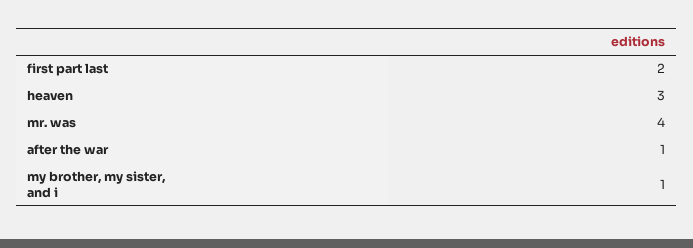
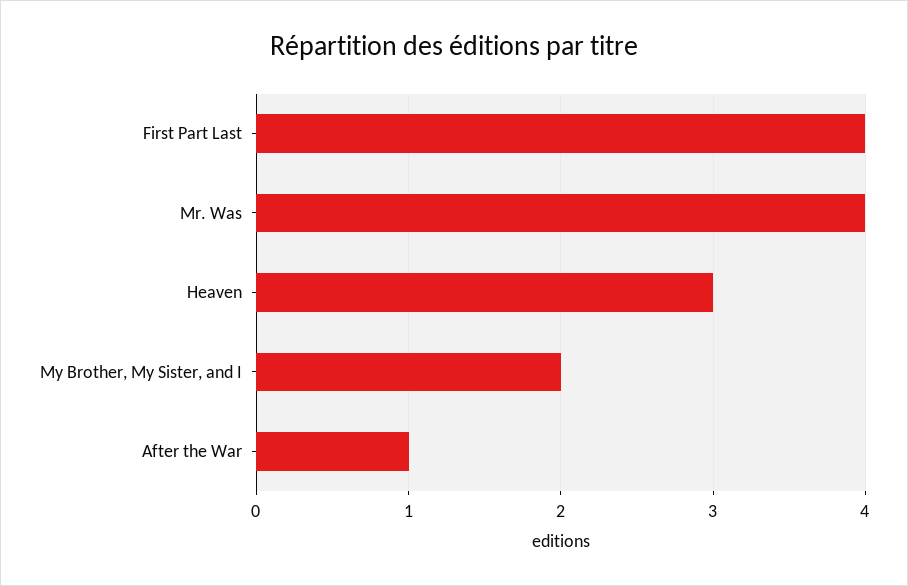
  {
-   "first part last": 2,
+   "first part last": 4,
    "heaven": 3,
    "mr. was": 4,
    "after the war": 1,
-   "my brother, my sister, and i": 1
+   "my brother, my sister, and i": 2
  }

